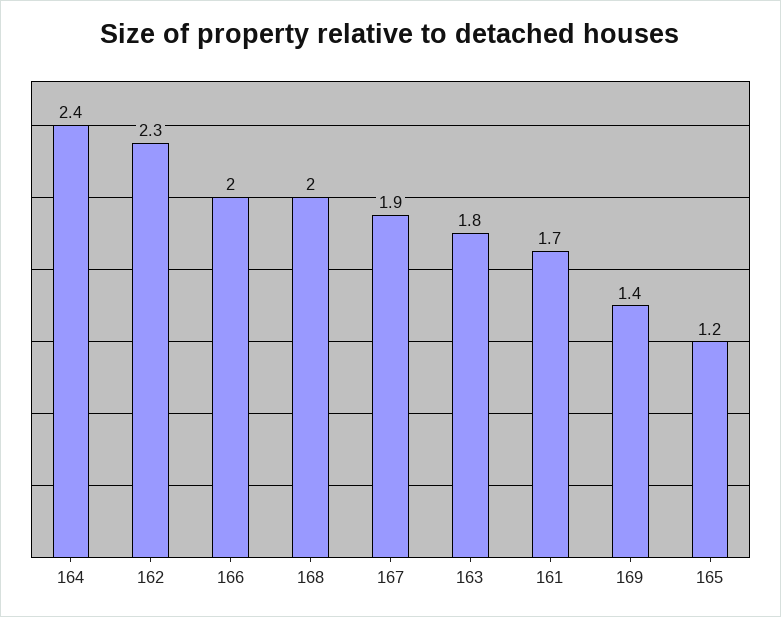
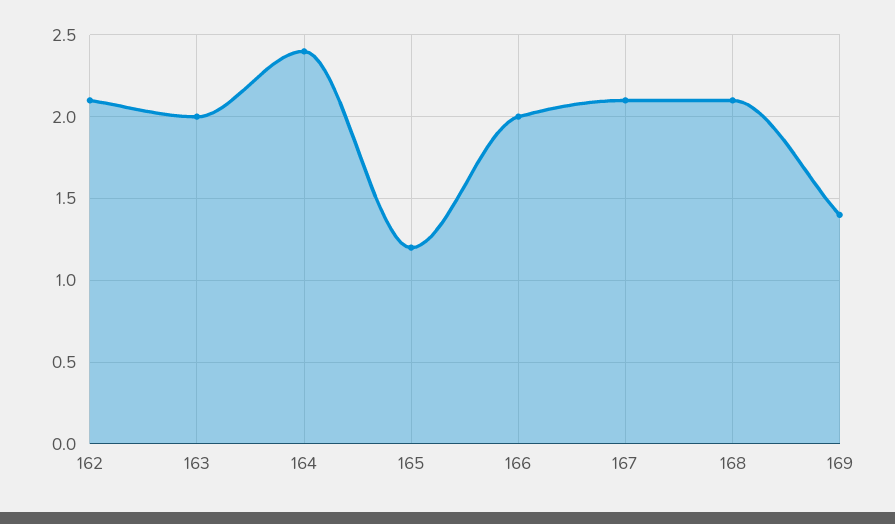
  {
    "164": 2.4,
-   "162": 2.3,
+   "162": 2.1,
    "166": 2,
-   "168": 2,
+   "168": 2.1,
-   "167": 1.9,
+   "167": 2.1,
-   "163": 1.8,
+   "163": 2,
-   "161": 1.7,
    "169": 1.4,
    "165": 1.2
  }

